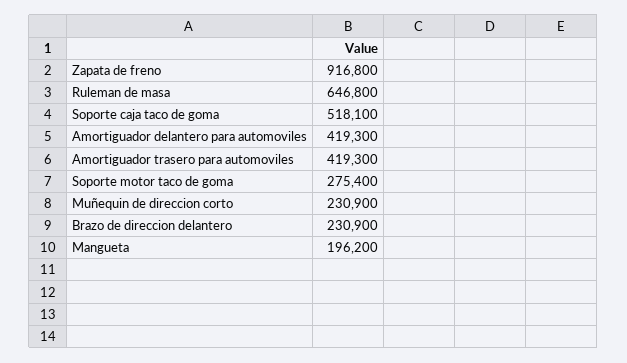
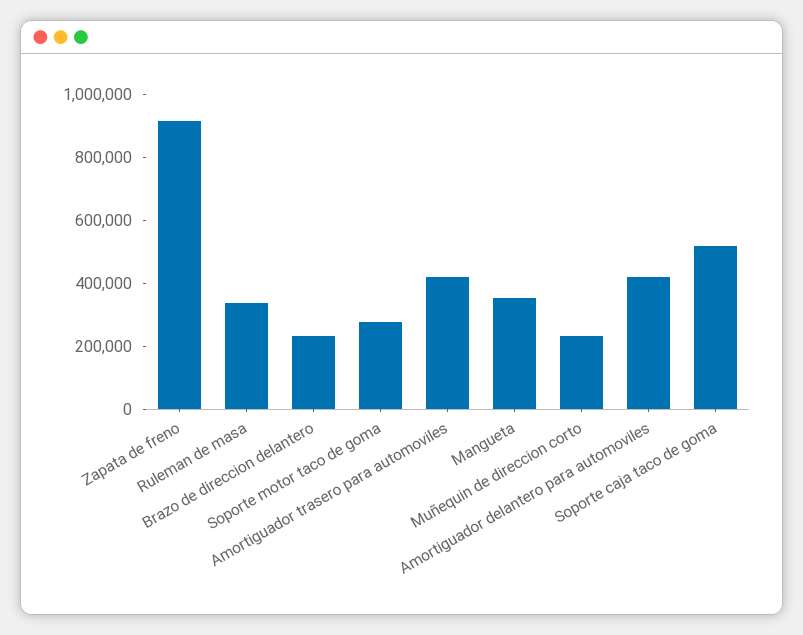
  {
    "Zapata de freno": 916800,
-   "Ruleman de masa": 646800,
+   "Ruleman de masa": 350000,
    "Soporte caja taco de goma": 518100,
    "Amortiguador delantero para automoviles": 419300,
    "Amortiguador trasero para automoviles": 419300,
    "Soporte motor taco de goma": 275400,
    "Muñequin de direccion corto": 230900,
    "Brazo de direccion delantero": 230900,
-   "Mangueta": 196200
+   "Mangueta": 350000
  }

